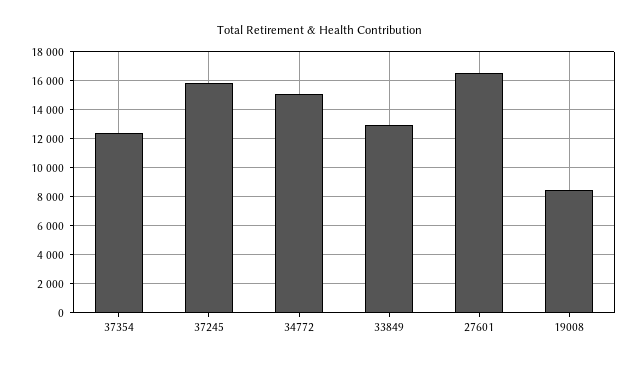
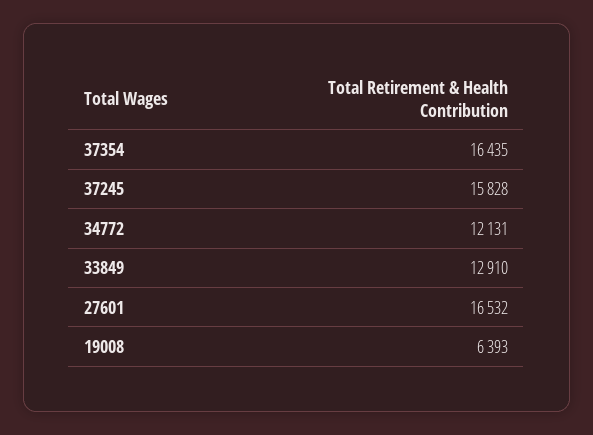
  {
-   "37354": 12500,
+   "37354": 16435,
    "37245": 15828,
-   "34772": 15000,
+   "34772": 12131,
    "33849": 12910,
    "27601": 16532,
-   "19008": 8500
+   "19008": 6393
  }

